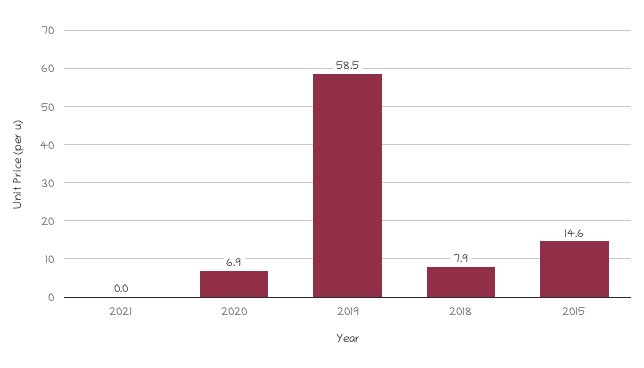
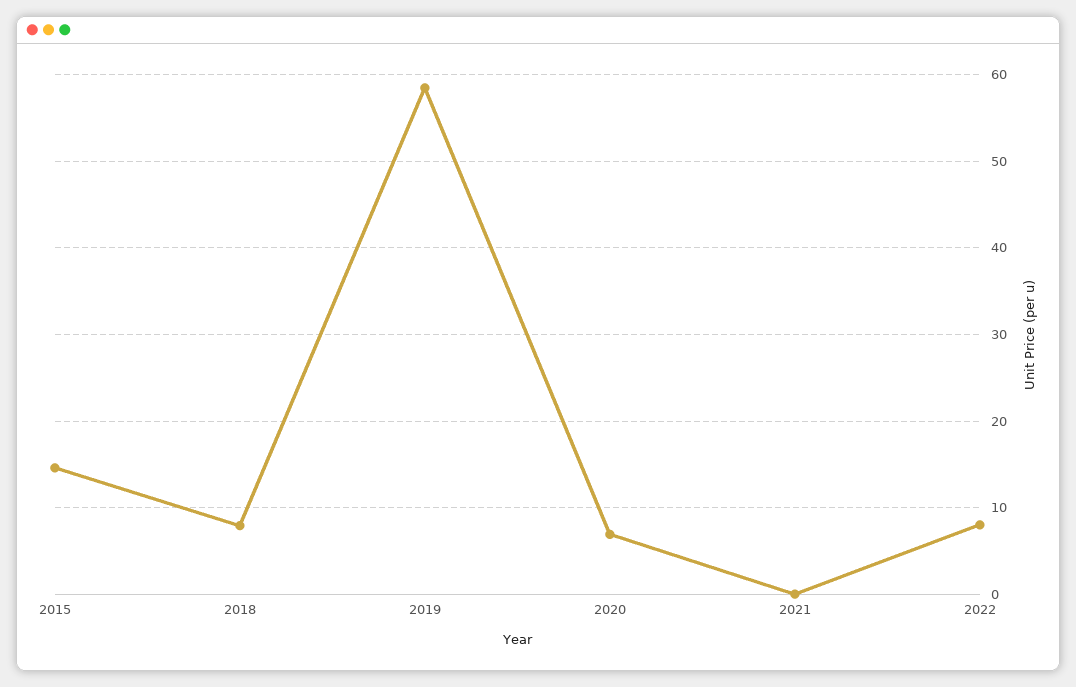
  {
    "2021": 0,
    "2020": 6.9,
    "2019": 58.5,
    "2018": 7.9,
-   "2015": 14.6
+   "2015": 14.6,
+   "2022": 8
  }

